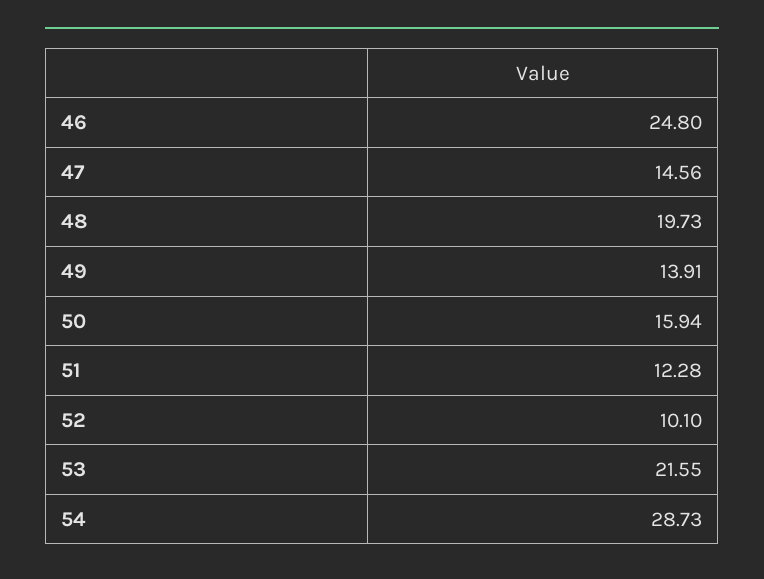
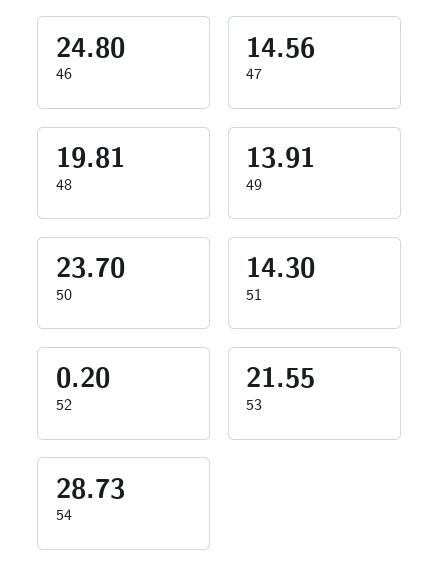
  {
    "46": 24.8,
    "47": 14.56,
-   "48": 19.73,
+   "48": 19.81,
    "49": 13.91,
-   "50": 15.94,
+   "50": 23.7,
-   "51": 12.28,
+   "51": 14.3,
-   "52": 10.1,
+   "52": 0.2,
    "53": 21.55,
    "54": 28.73
  }

